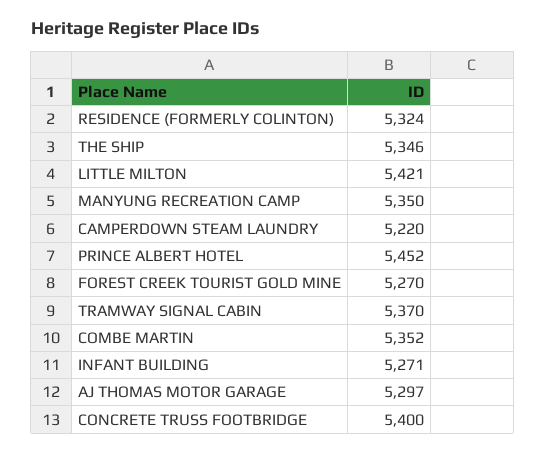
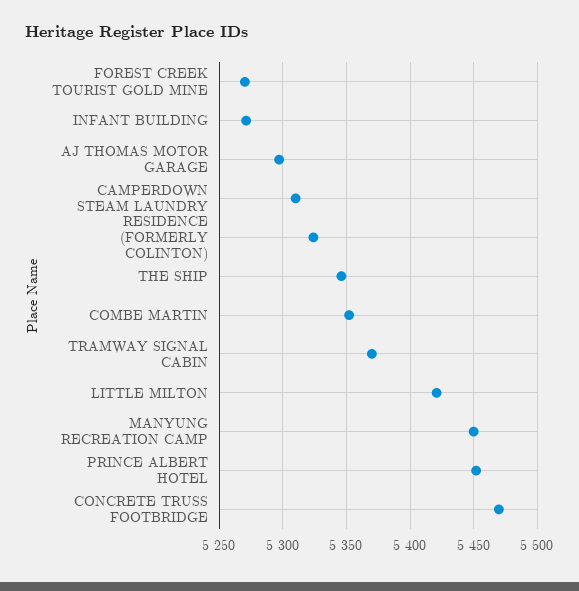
  {
    "RESIDENCE (FORMERLY COLINTON)": 5324,
    "THE SHIP": 5346,
    "LITTLE MILTON": 5421,
-   "MANYUNG RECREATION CAMP": 5350,
+   "MANYUNG RECREATION CAMP": 5450,
-   "CAMPERDOWN STEAM LAUNDRY": 5220,
+   "CAMPERDOWN STEAM LAUNDRY": 5310,
    "PRINCE ALBERT HOTEL": 5452,
    "FOREST CREEK TOURIST GOLD MINE": 5270,
    "TRAMWAY SIGNAL CABIN": 5370,
    "COMBE MARTIN": 5352,
    "INFANT BUILDING": 5271,
    "AJ THOMAS MOTOR GARAGE": 5297,
-   "CONCRETE TRUSS FOOTBRIDGE": 5400
+   "CONCRETE TRUSS FOOTBRIDGE": 5470
  }

